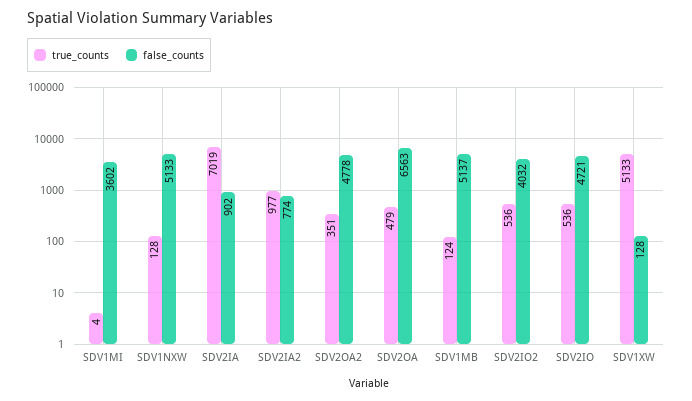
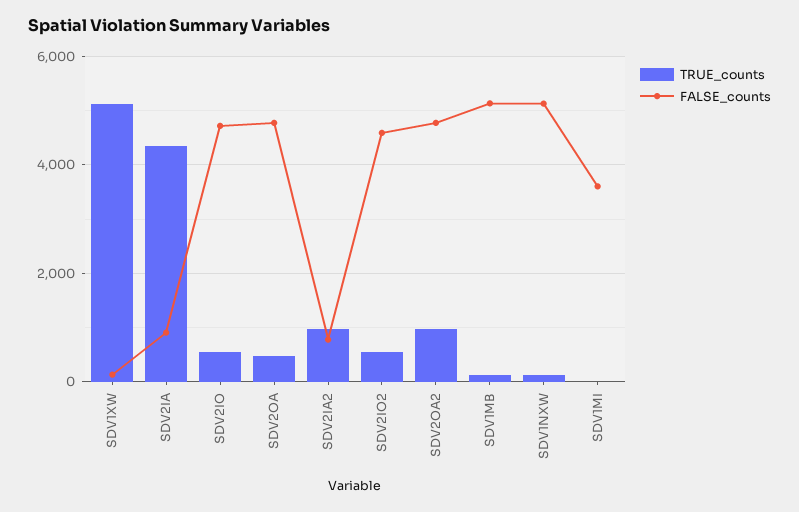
  {
    "true_counts": {
      "SDV1MI": 4,
      "SDV1NXW": 128,
-     "SDV2IA": 7019,
+     "SDV2IA": 4400,
      "SDV2IA2": 977,
-     "SDV2OA2": 351,
+     "SDV2OA2": 1000,
      "SDV2OA": 479,
      "SDV1MB": 124,
      "SDV2IO2": 536,
      "SDV2IO": 536,
      "SDV1XW": 5133
    },
    "false_counts": {
      "SDV1MI": 3602,
      "SDV1NXW": 5133,
      "SDV2IA": 902,
      "SDV2IA2": 774,
      "SDV2OA2": 4778,
-     "SDV2OA": 6563,
+     "SDV2OA": 4800,
      "SDV1MB": 5137,
-     "SDV2IO2": 4032,
+     "SDV2IO2": 4600,
      "SDV2IO": 4721,
      "SDV1XW": 128
    }
  }

